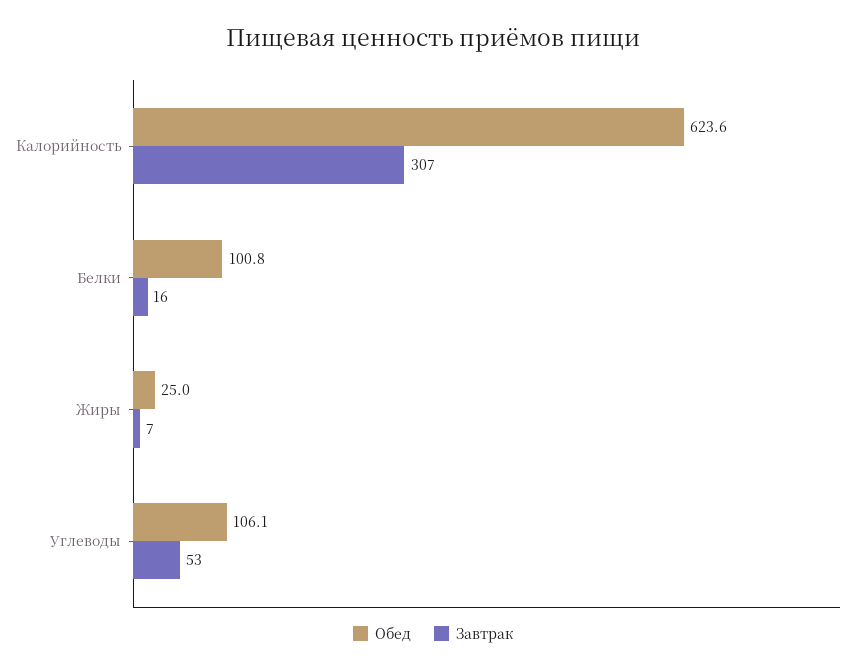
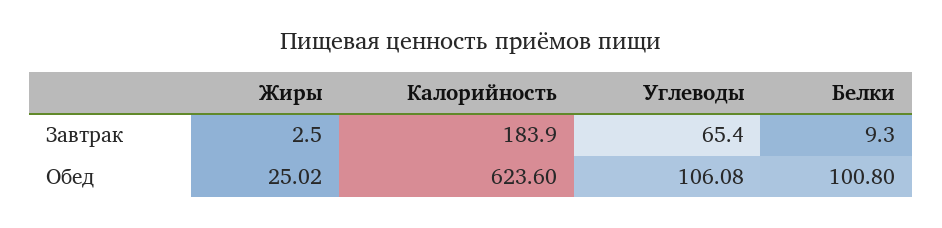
  {
    "Обед": {
      "Калорийность": 623.6,
      "Белки": 100.8,
      "Жиры": 25.02,
      "Углеводы": 106.08
    },
    "Завтрак": {
-     "Калорийность": 307,
+     "Калорийность": 183.9,
-     "Белки": 16,
+     "Белки": 9.3,
-     "Жиры": 7,
+     "Жиры": 2.5,
-     "Углеводы": 53
+     "Углеводы": 65.4
    }
  }

